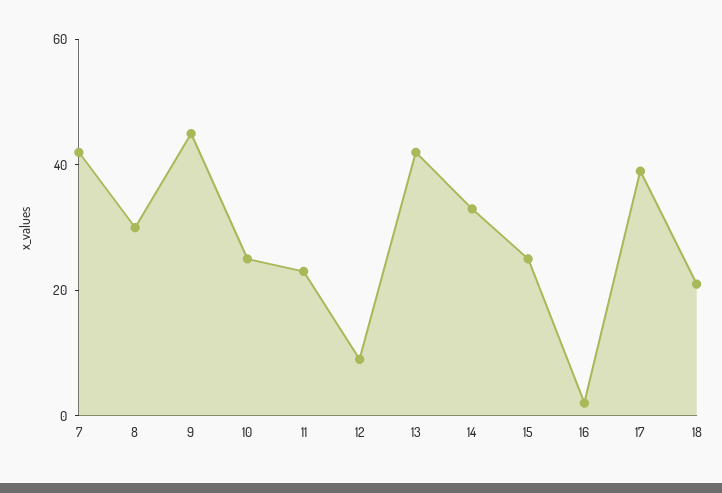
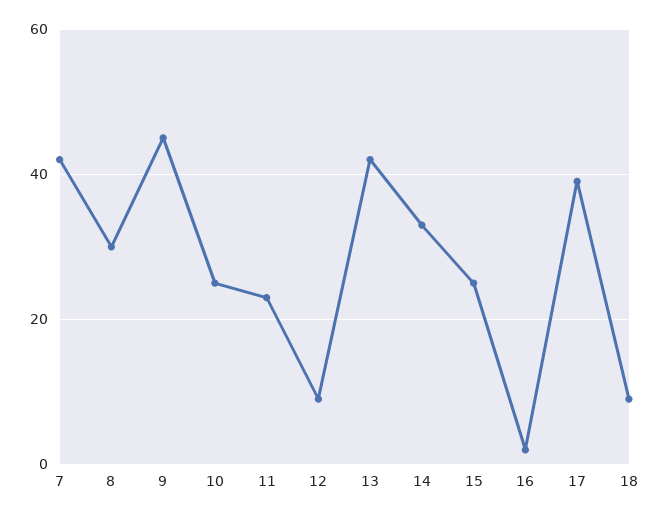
  {
    "7": 40,
    "8": 30,
    "9": 45,
    "10": 25,
    "11": 25,
    "12": 10,
    "13": 40,
    "14": 35,
    "15": 25,
    "16": 0,
    "17": 40,
-   "18": 20
+   "18": 10
  }

